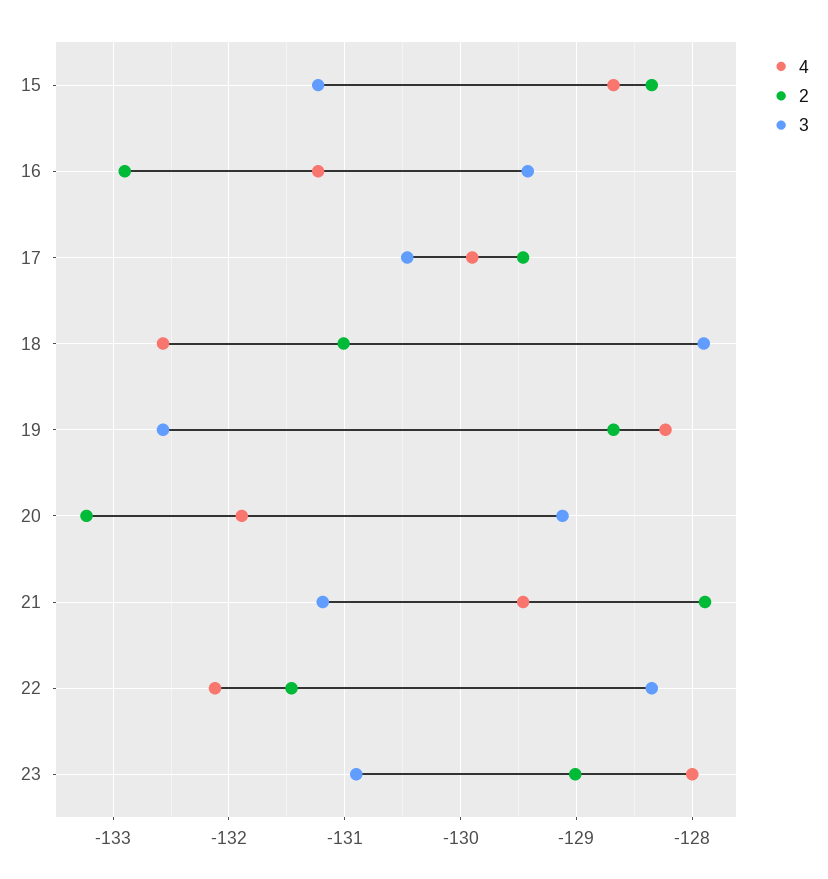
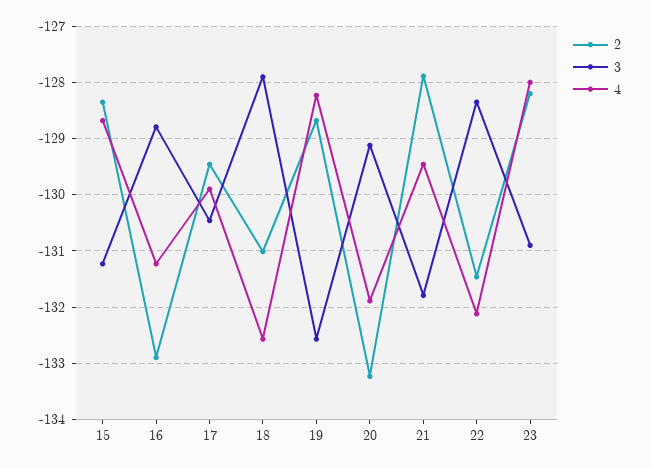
  {
    "4": {
      "15": -128.7,
      "16": -131.2,
      "17": -129.9,
      "18": -132.6,
      "19": -128.2,
      "20": -131.9,
      "21": -129.5,
      "22": -132.1,
      "23": -128
    },
    "2": {
      "15": -128.4,
      "16": -132.9,
      "17": -129.5,
      "18": -131,
      "19": -128.7,
      "20": -133.2,
      "21": -127.9,
      "22": -131.5,
-     "23": -129
+     "23": -128.2
    },
    "3": {
      "15": -131.2,
-     "16": -129.4,
+     "16": -128.8,
      "17": -130.5,
      "18": -127.9,
      "19": -132.6,
      "20": -129.1,
-     "21": -131.2,
+     "21": -131.8,
      "22": -128.4,
      "23": -130.9
    }
  }

